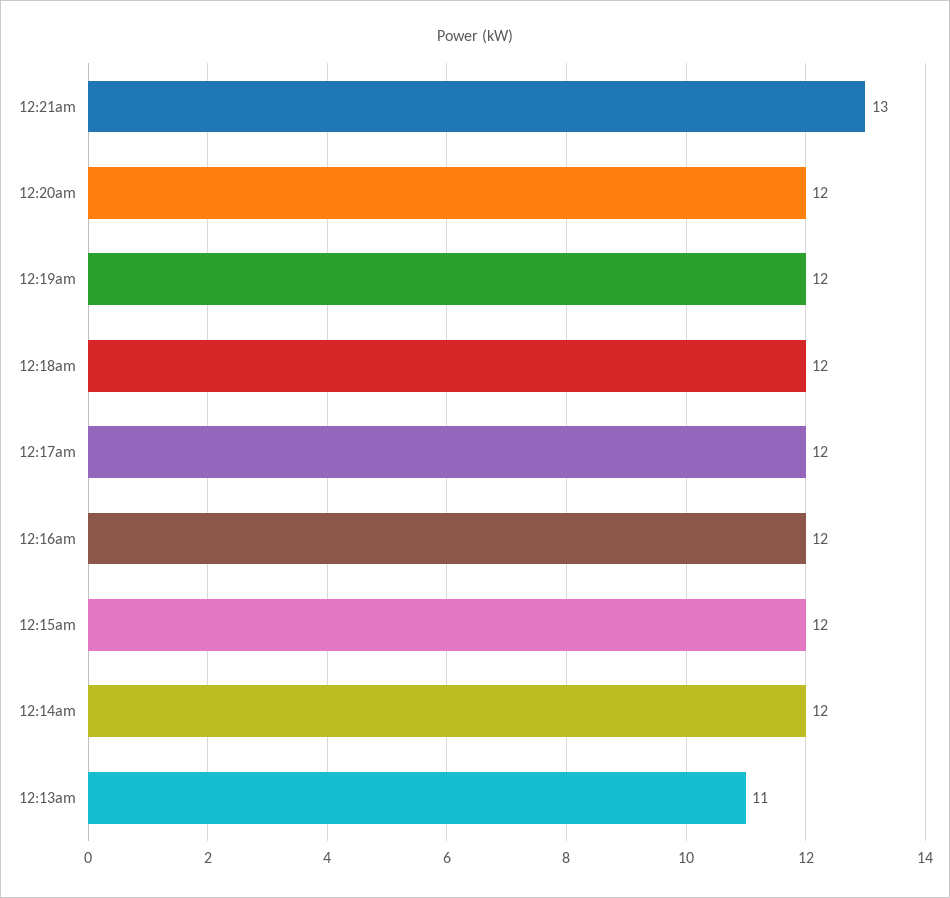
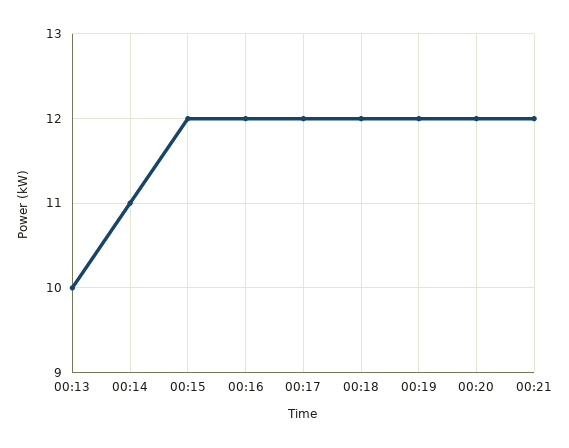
  {
-   "12:21am": 13,
+   "12:21am": 12,
    "12:20am": 12,
    "12:19am": 12,
    "12:18am": 12,
    "12:17am": 12,
    "12:16am": 12,
    "12:15am": 12,
-   "12:14am": 12,
+   "12:14am": 11,
-   "12:13am": 11
+   "12:13am": 10
  }

